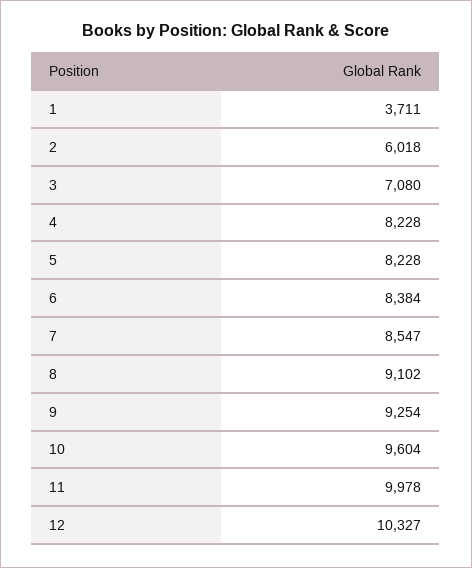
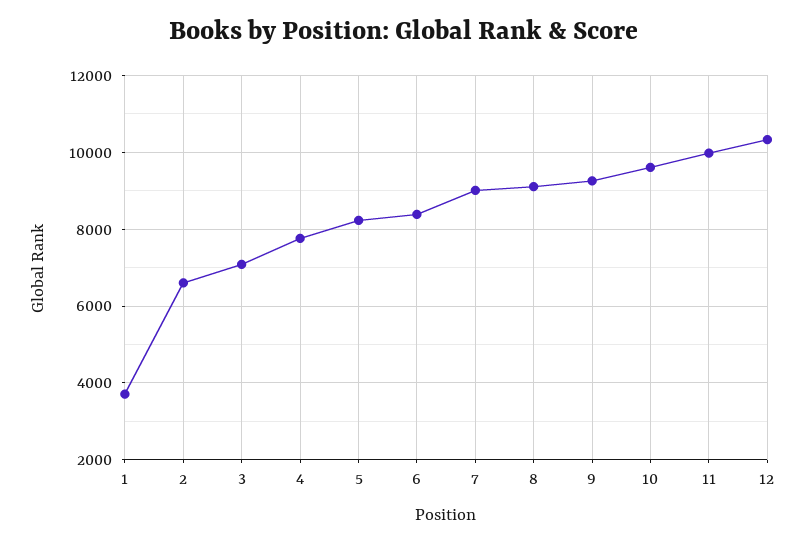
  {
    "1": 3711,
-   "2": 6018,
+   "2": 6600,
    "3": 7080,
-   "4": 8228,
+   "4": 7800,
    "5": 8228,
    "6": 8384,
-   "7": 8547,
+   "7": 9000,
    "8": 9102,
    "9": 9254,
    "10": 9604,
    "11": 9978,
    "12": 10327
  }

